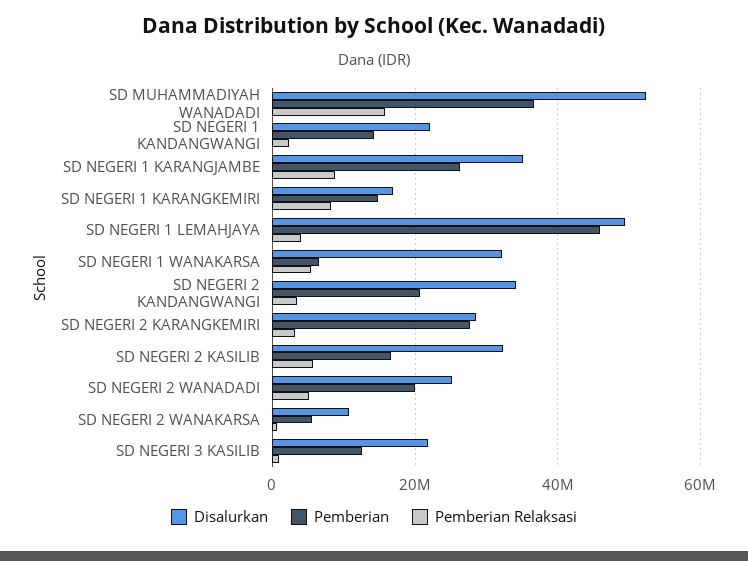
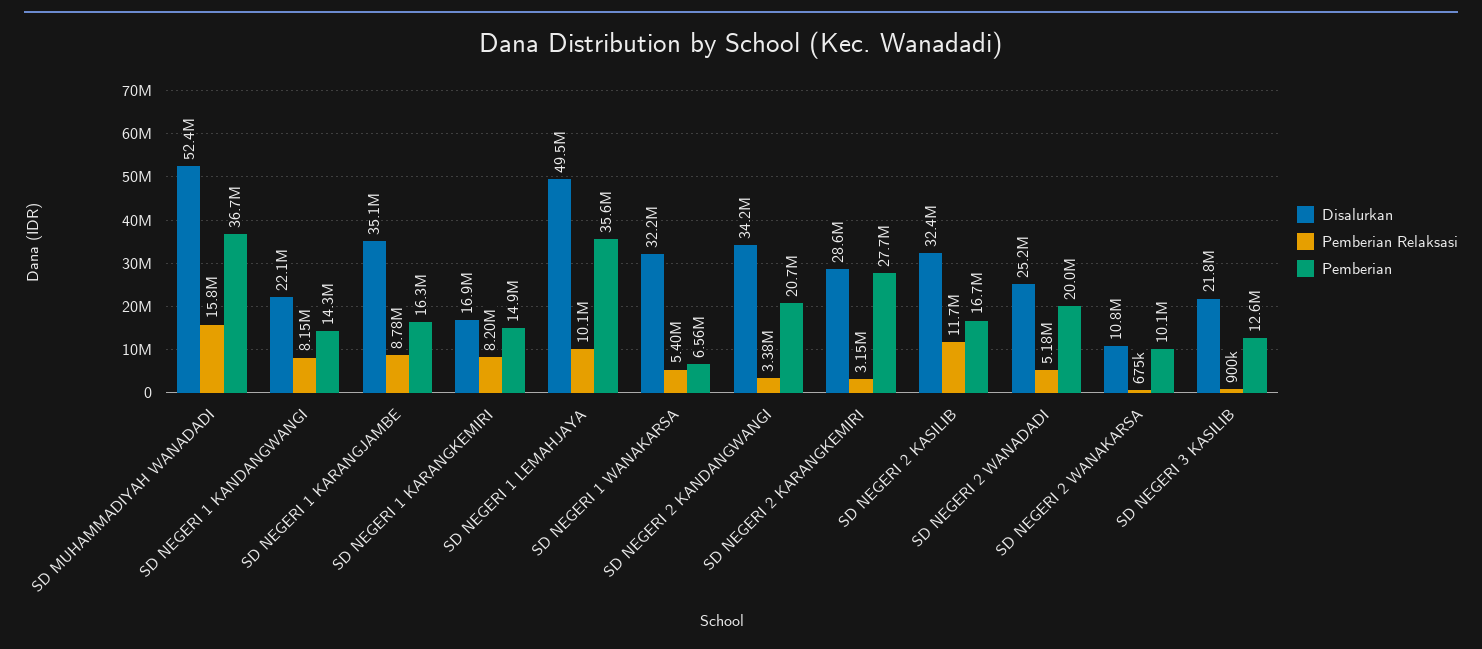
  {
    "Disalurkan": {
      "SD MUHAMMADIYAH WANADADI": 52400000,
      "SD NEGERI 1 KANDANGWANGI": 22100000,
      "SD NEGERI 1 KARANGJAMBE": 35100000,
      "SD NEGERI 1 KARANGKEMIRI": 16900000,
      "SD NEGERI 1 LEMAHJAYA": 49500000,
      "SD NEGERI 1 WANAKARSA": 32200000,
      "SD NEGERI 2 KANDANGWANGI": 34200000,
      "SD NEGERI 2 KARANGKEMIRI": 28600000,
      "SD NEGERI 2 KASILIB": 32400000,
      "SD NEGERI 2 WANADADI": 25200000,
      "SD NEGERI 2 WANAKARSA": 10800000,
      "SD NEGERI 3 KASILIB": 21800000
    },
    "Pemberian": {
      "SD MUHAMMADIYAH WANADADI": 36700000,
      "SD NEGERI 1 KANDANGWANGI": 14300000,
-     "SD NEGERI 1 KARANGJAMBE": 26000000,
+     "SD NEGERI 1 KARANGJAMBE": 16300000,
      "SD NEGERI 1 KARANGKEMIRI": 14900000,
-     "SD NEGERI 1 LEMAHJAYA": 46000000,
+     "SD NEGERI 1 LEMAHJAYA": 35600000,
      "SD NEGERI 1 WANAKARSA": 6560000,
      "SD NEGERI 2 KANDANGWANGI": 20700000,
      "SD NEGERI 2 KARANGKEMIRI": 27700000,
      "SD NEGERI 2 KASILIB": 16700000,
      "SD NEGERI 2 WANADADI": 20000000,
-     "SD NEGERI 2 WANAKARSA": 6000000,
+     "SD NEGERI 2 WANAKARSA": 10100000,
      "SD NEGERI 3 KASILIB": 12600000
    },
    "Pemberian Relaksasi": {
      "SD MUHAMMADIYAH WANADADI": 15800000,
-     "SD NEGERI 1 KANDANGWANGI": 2000000,
+     "SD NEGERI 1 KANDANGWANGI": 8150000,
      "SD NEGERI 1 KARANGJAMBE": 8780000,
      "SD NEGERI 1 KARANGKEMIRI": 8200000,
-     "SD NEGERI 1 LEMAHJAYA": 4000000,
+     "SD NEGERI 1 LEMAHJAYA": 10100000,
      "SD NEGERI 1 WANAKARSA": 5400000,
      "SD NEGERI 2 KANDANGWANGI": 3380000,
      "SD NEGERI 2 KARANGKEMIRI": 3150000,
-     "SD NEGERI 2 KASILIB": 6000000,
+     "SD NEGERI 2 KASILIB": 11700000,
      "SD NEGERI 2 WANADADI": 5180000,
      "SD NEGERI 2 WANAKARSA": 675000,
      "SD NEGERI 3 KASILIB": 900000
    }
  }

